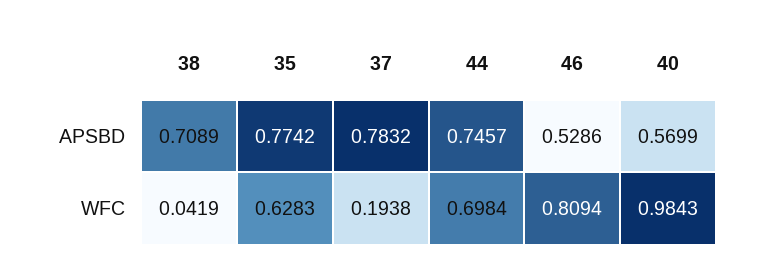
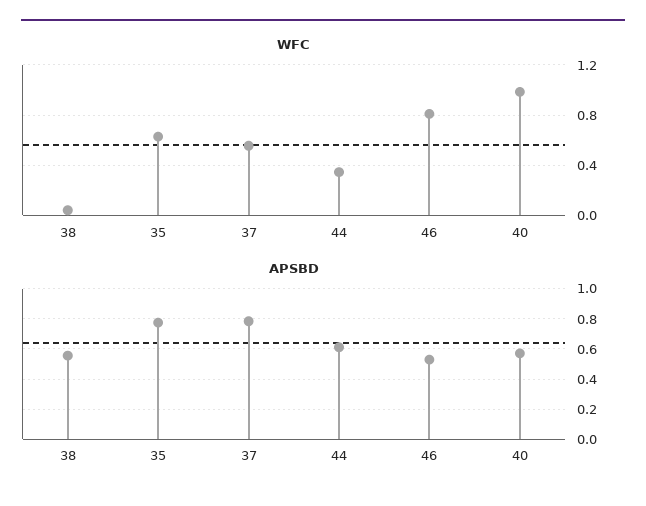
  {
    "APSBD": {
-     "38": 0.7089,
+     "38": 0.55,
      "35": 0.7742,
      "37": 0.7832,
-     "44": 0.7457,
+     "44": 0.6,
      "46": 0.5286,
      "40": 0.5699
    },
    "WFC": {
      "38": 0.0419,
      "35": 0.6283,
-     "37": 0.1938,
+     "37": 0.55,
-     "44": 0.6984,
+     "44": 0.35,
      "46": 0.8094,
      "40": 0.9843
    }
  }

